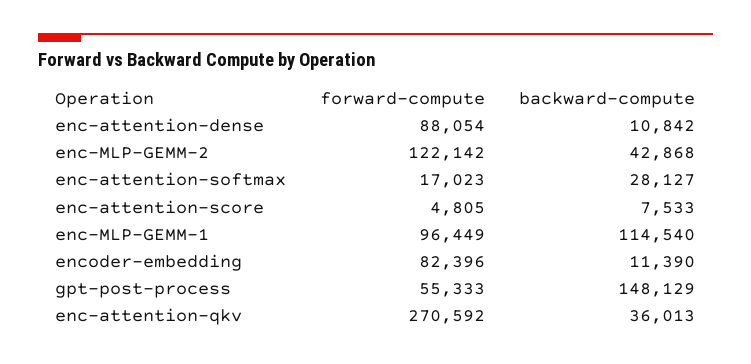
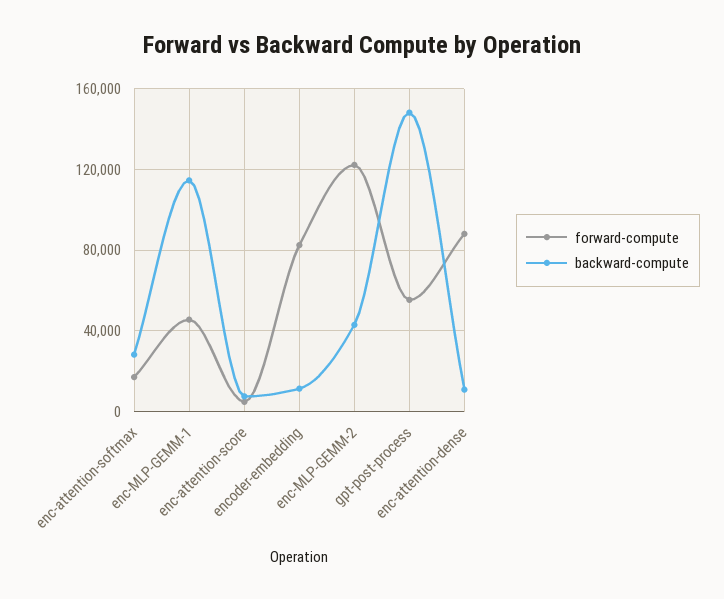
  {
    "forward-compute": {
      "enc-attention-dense": 88054,
      "enc-MLP-GEMM-2": 122142,
      "enc-attention-softmax": 17023,
      "enc-attention-score": 4805,
-     "enc-MLP-GEMM-1": 96449,
+     "enc-MLP-GEMM-1": 45000,
      "encoder-embedding": 82396,
-     "gpt-post-process": 55333,
+     "gpt-post-process": 55333
-     "enc-attention-qkv": 270592
    },
    "backward-compute": {
      "enc-attention-dense": 10842,
      "enc-MLP-GEMM-2": 42868,
      "enc-attention-softmax": 28127,
      "enc-attention-score": 7533,
      "enc-MLP-GEMM-1": 114540,
      "encoder-embedding": 11390,
-     "gpt-post-process": 148129,
+     "gpt-post-process": 148129
-     "enc-attention-qkv": 36013
    }
  }

